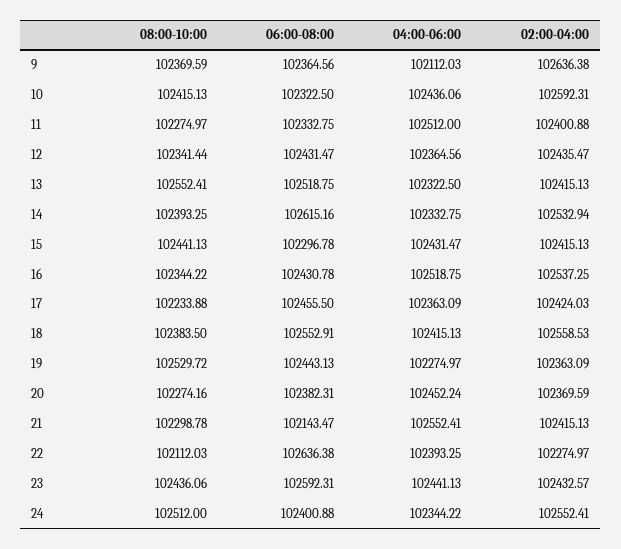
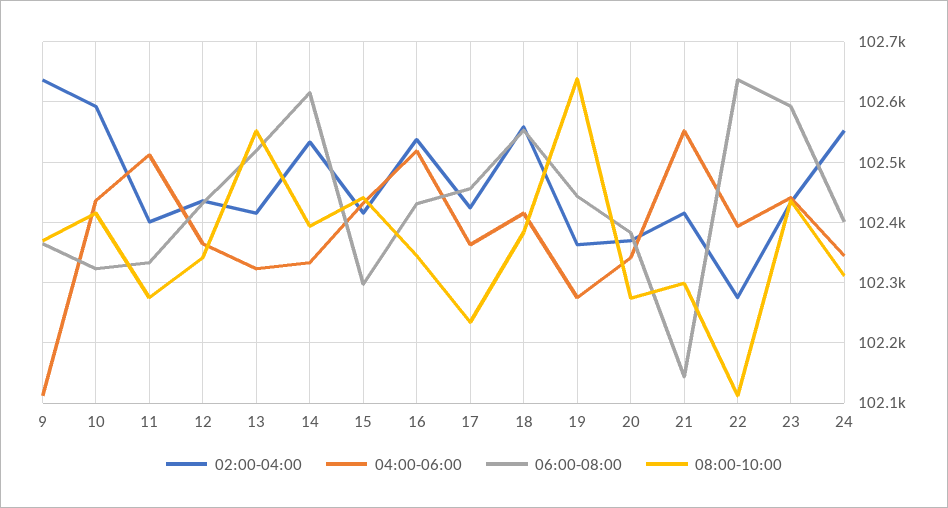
  {
    "08:00-10:00": {
      "9": 102369.59,
      "10": 102415.13,
      "11": 102274.97,
      "12": 102341.44,
      "13": 102552.41,
      "14": 102393.25,
      "15": 102441.13,
      "16": 102344.22,
      "17": 102233.88,
      "18": 102383.5,
-     "19": 102529.72,
+     "19": 102640,
      "20": 102274.16,
      "21": 102298.78,
      "22": 102112.03,
      "23": 102436.06,
-     "24": 102512
+     "24": 102310
    },
    "06:00-08:00": {
      "9": 102364.56,
      "10": 102322.5,
      "11": 102332.75,
      "12": 102431.47,
      "13": 102518.75,
      "14": 102615.16,
      "15": 102296.78,
      "16": 102430.78,
      "17": 102455.5,
      "18": 102552.91,
      "19": 102443.13,
      "20": 102382.31,
      "21": 102143.47,
      "22": 102636.38,
      "23": 102592.31,
      "24": 102400.88
    },
    "04:00-06:00": {
      "9": 102112.03,
      "10": 102436.06,
      "11": 102512,
      "12": 102364.56,
      "13": 102322.5,
      "14": 102332.75,
      "15": 102431.47,
      "16": 102518.75,
      "17": 102363.09,
      "18": 102415.13,
      "19": 102274.97,
-     "20": 102452.24,
+     "20": 102340,
      "21": 102552.41,
      "22": 102393.25,
      "23": 102441.13,
      "24": 102344.22
    },
    "02:00-04:00": {
      "9": 102636.38,
      "10": 102592.31,
      "11": 102400.88,
      "12": 102435.47,
      "13": 102415.13,
      "14": 102532.94,
      "15": 102415.13,
      "16": 102537.25,
      "17": 102424.03,
      "18": 102558.53,
      "19": 102363.09,
      "20": 102369.59,
      "21": 102415.13,
      "22": 102274.97,
      "23": 102432.57,
      "24": 102552.41
    }
  }

